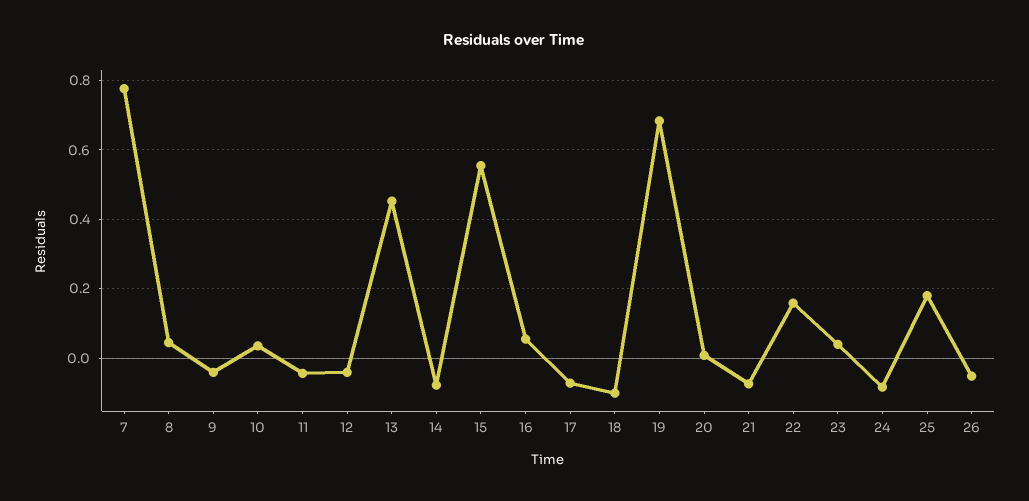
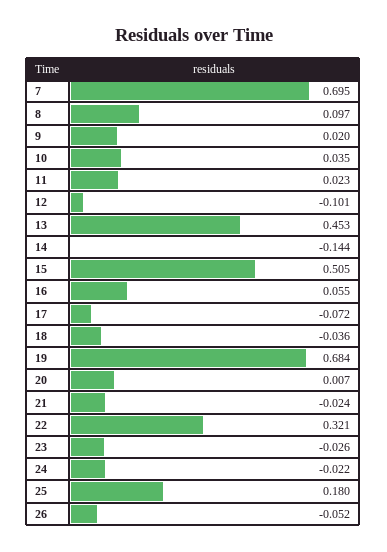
  {
-   "7": 0.78,
+   "7": 0.695,
-   "8": 0.04,
+   "8": 0.097,
-   "9": -0.04,
+   "9": 0.02,
    "10": 0.035,
-   "11": -0.04,
+   "11": 0.023,
-   "12": -0.04,
+   "12": -0.101,
    "13": 0.453,
-   "14": -0.08,
+   "14": -0.144,
-   "15": 0.56,
+   "15": 0.505,
    "16": 0.055,
    "17": -0.072,
-   "18": -0.1,
+   "18": -0.036,
    "19": 0.684,
    "20": 0.007,
-   "21": -0.08,
+   "21": -0.024,
-   "22": 0.16,
+   "22": 0.321,
-   "23": 0.04,
+   "23": -0.026,
-   "24": -0.08,
+   "24": -0.022,
    "25": 0.18,
    "26": -0.052
  }

